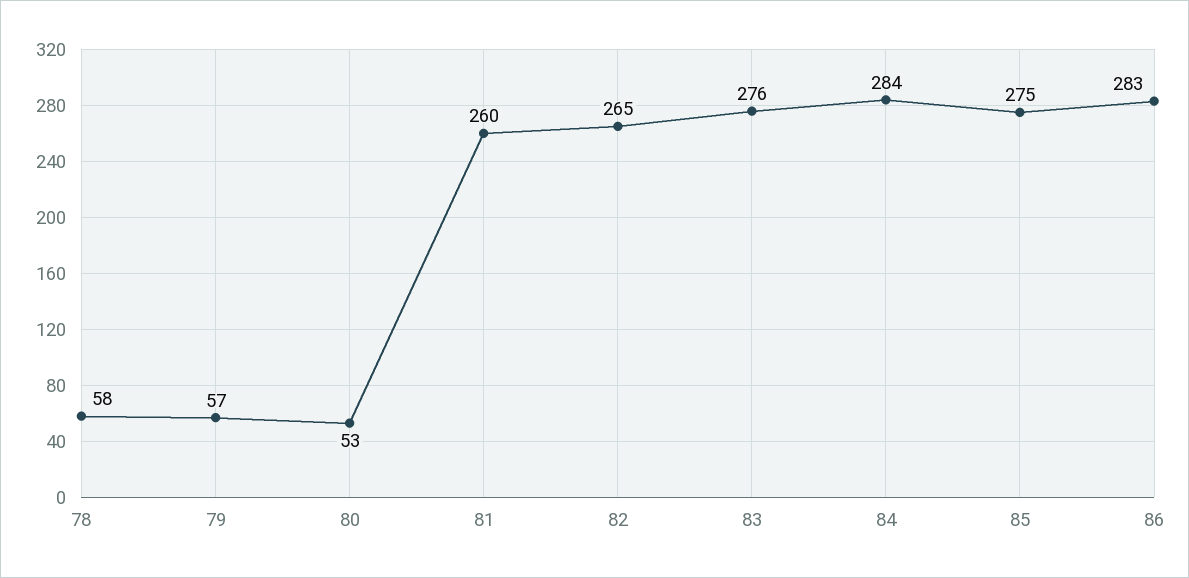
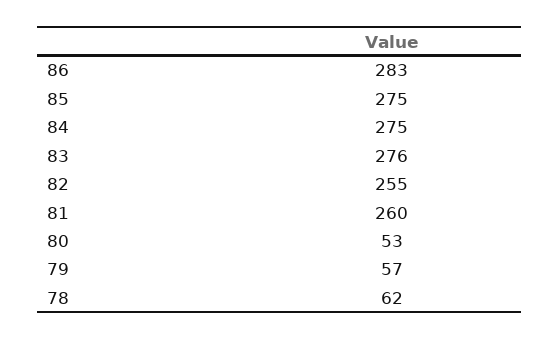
  {
-   "78": 58,
+   "78": 62,
    "79": 57,
    "80": 53,
    "81": 260,
-   "82": 265,
+   "82": 255,
    "83": 276,
-   "84": 284,
+   "84": 275,
    "85": 275,
    "86": 283
  }

